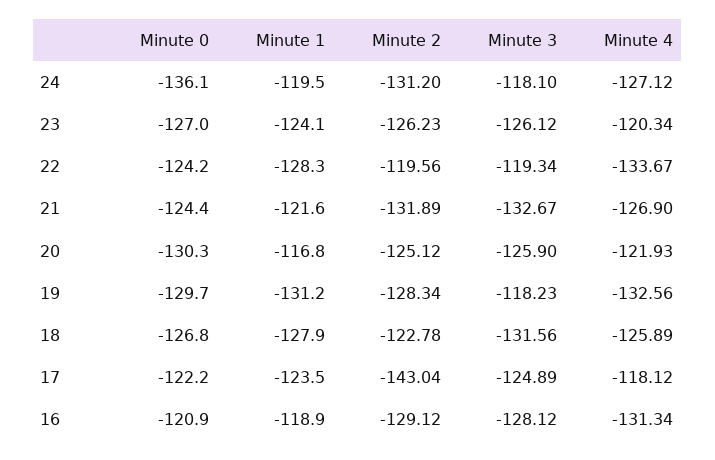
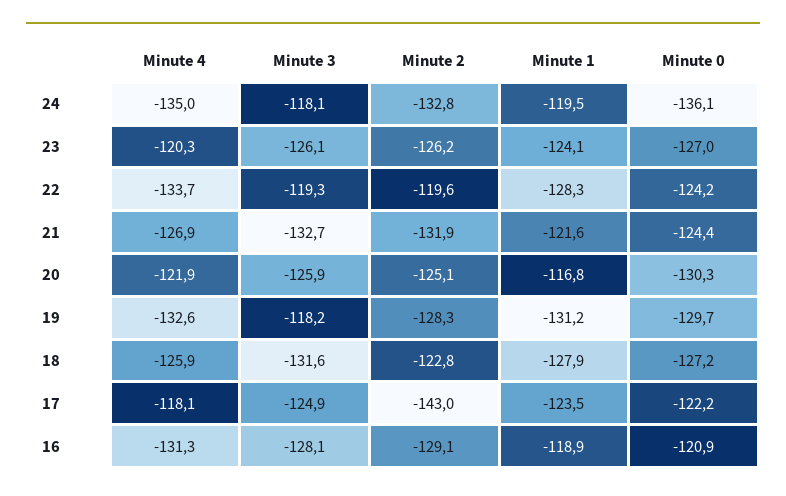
  {
    "Minute 0": {
      "24": -136.1,
      "23": -127,
      "22": -124.2,
      "21": -124.4,
      "20": -130.3,
      "19": -129.7,
-     "18": -126.8,
+     "18": -127.2,
      "17": -122.2,
      "16": -120.9
    },
    "Minute 1": {
      "24": -119.5,
      "23": -124.1,
      "22": -128.3,
      "21": -121.6,
      "20": -116.8,
      "19": -131.2,
      "18": -127.9,
      "17": -123.5,
      "16": -118.9
    },
    "Minute 2": {
-     "24": -131.2,
+     "24": -132.8,
      "23": -126.23,
      "22": -119.56,
      "21": -131.89,
      "20": -125.12,
      "19": -128.34,
      "18": -122.78,
      "17": -143.04,
      "16": -129.12
    },
    "Minute 3": {
      "24": -118.1,
      "23": -126.12,
      "22": -119.34,
      "21": -132.67,
      "20": -125.9,
      "19": -118.23,
      "18": -131.56,
      "17": -124.89,
      "16": -128.12
    },
    "Minute 4": {
-     "24": -127.12,
+     "24": -135,
      "23": -120.34,
      "22": -133.67,
      "21": -126.9,
      "20": -121.93,
      "19": -132.56,
      "18": -125.89,
      "17": -118.12,
      "16": -131.34
    }
  }

